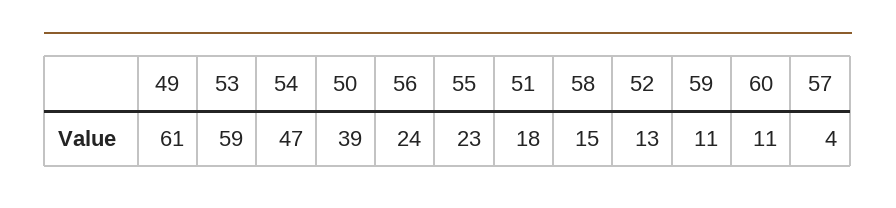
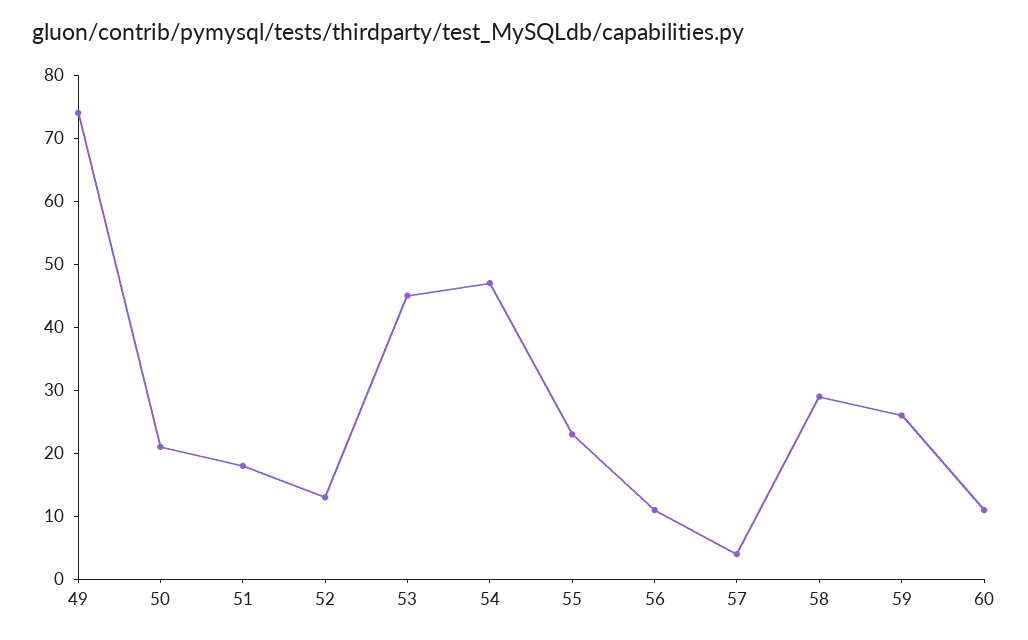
  {
-   "49": 61,
+   "49": 75,
-   "53": 59,
+   "53": 45,
    "54": 47,
-   "50": 39,
+   "50": 20,
-   "56": 24,
+   "56": 10,
    "55": 23,
    "51": 18,
-   "58": 15,
+   "58": 30,
    "52": 13,
-   "59": 11,
+   "59": 25,
    "60": 11,
    "57": 4
  }

